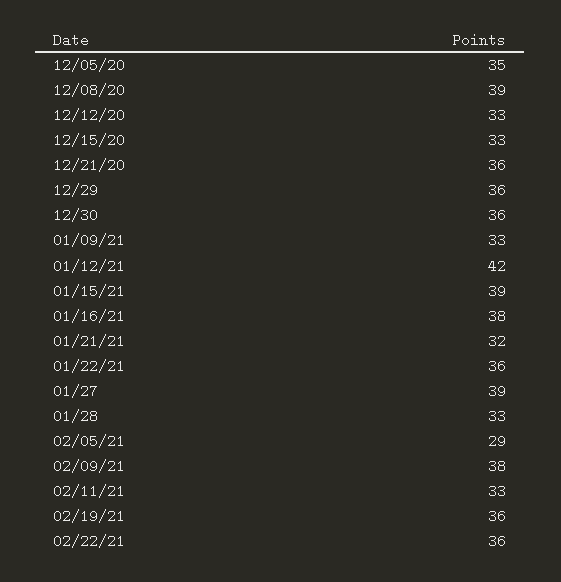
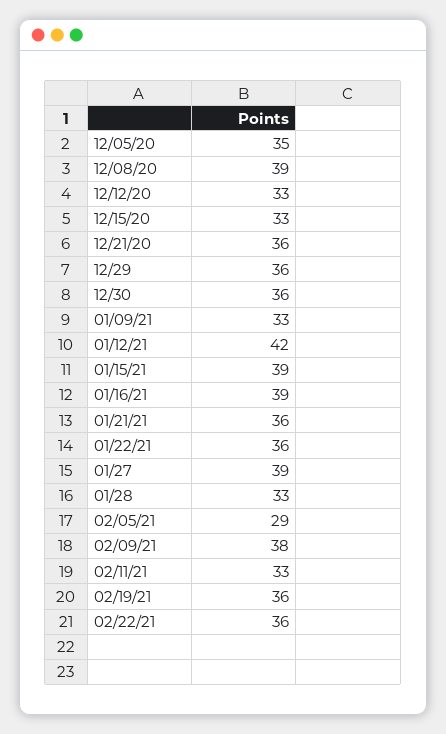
  {
    "12/05/20": 35,
    "12/08/20": 39,
    "12/12/20": 33,
    "12/15/20": 33,
    "12/21/20": 36,
    "12/29": 36,
    "12/30": 36,
    "01/09/21": 33,
    "01/12/21": 42,
    "01/15/21": 39,
-   "01/16/21": 38,
+   "01/16/21": 39,
-   "01/21/21": 32,
+   "01/21/21": 36,
    "01/22/21": 36,
    "01/27": 39,
    "01/28": 33,
    "02/05/21": 29,
    "02/09/21": 38,
    "02/11/21": 33,
    "02/19/21": 36,
    "02/22/21": 36
  }

